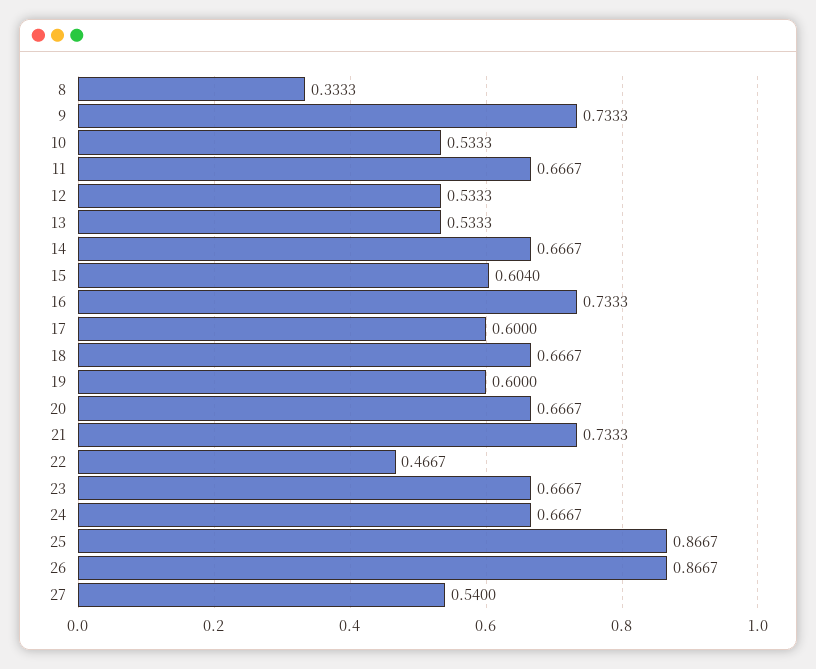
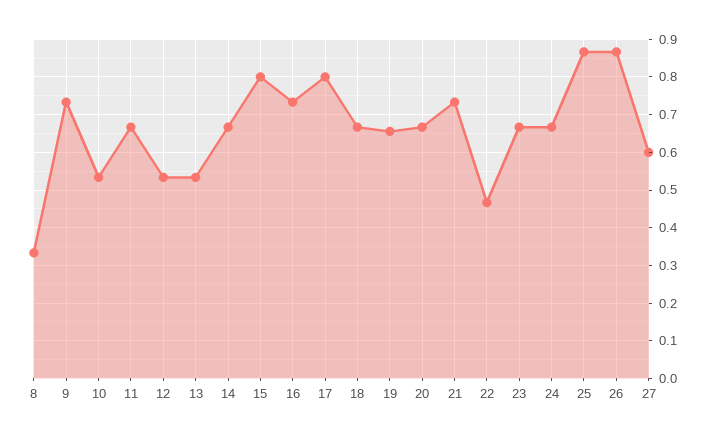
  {
    "8": 0.3333,
    "9": 0.7333,
    "10": 0.5333,
    "11": 0.6667,
    "12": 0.5333,
    "13": 0.5333,
    "14": 0.6667,
-   "15": 0.604,
+   "15": 0.8,
    "16": 0.7333,
-   "17": 0.6,
+   "17": 0.8,
    "18": 0.6667,
-   "19": 0.6,
+   "19": 0.66,
    "20": 0.6667,
    "21": 0.7333,
    "22": 0.4667,
    "23": 0.6667,
    "24": 0.6667,
    "25": 0.8667,
    "26": 0.8667,
-   "27": 0.54
+   "27": 0.6
  }

